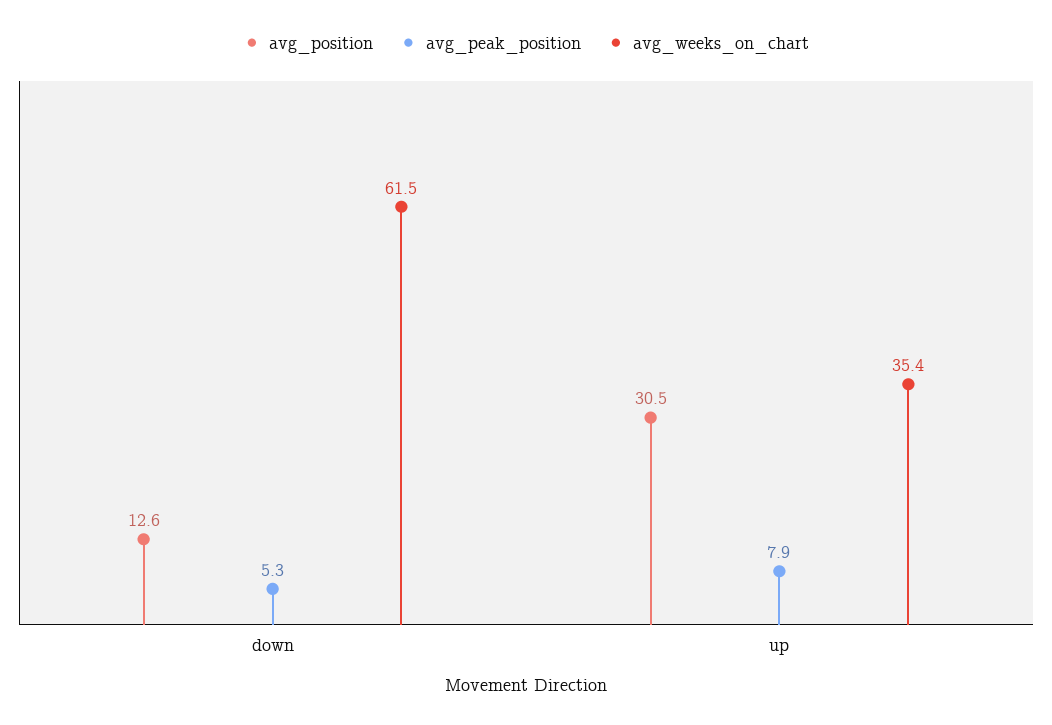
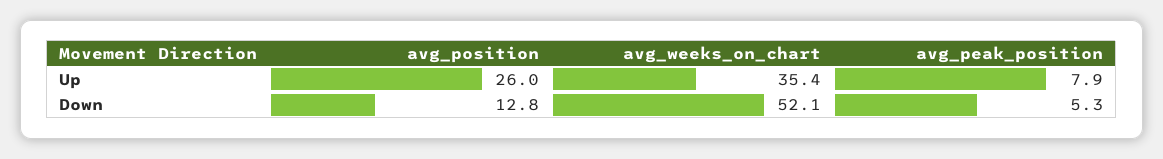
  {
    "avg_position": {
-     "down": 12.6,
+     "down": 12.8,
-     "up": 30.5
+     "up": 26
    },
    "avg_peak_position": {
      "down": 5.3,
      "up": 7.9
    },
    "avg_weeks_on_chart": {
-     "down": 61.5,
+     "down": 52.1,
      "up": 35.4
    }
  }

